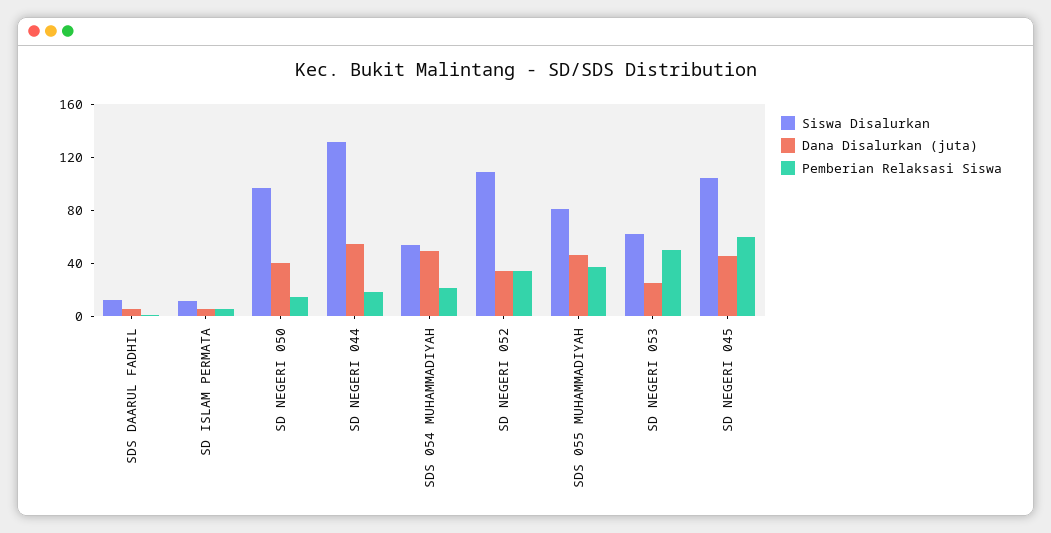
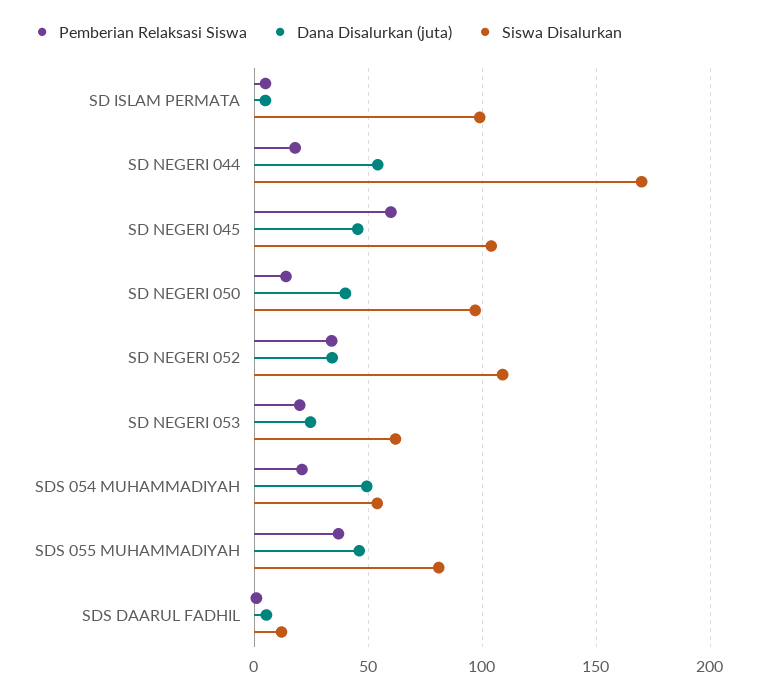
  {
    "Siswa Disalurkan": {
      "SDS DAARUL FADHIL": 10,
-     "SD ISLAM PERMATA": 10,
+     "SD ISLAM PERMATA": 100,
      "SD NEGERI 050": 95,
-     "SD NEGERI 044": 130,
+     "SD NEGERI 044": 170,
      "SDS 054 MUHAMMADIYAH": 55,
      "SD NEGERI 052": 110,
      "SDS 055 MUHAMMADIYAH": 80,
      "SD NEGERI 053": 60,
      "SD NEGERI 045": 105
    },
    "Dana Disalurkan (juta)": {
      "SDS DAARUL FADHIL": 5,
      "SD ISLAM PERMATA": 5,
      "SD NEGERI 050": 40,
      "SD NEGERI 044": 55,
      "SDS 054 MUHAMMADIYAH": 50,
      "SD NEGERI 052": 35,
      "SDS 055 MUHAMMADIYAH": 45,
      "SD NEGERI 053": 25,
      "SD NEGERI 045": 45
    },
    "Pemberian Relaksasi Siswa": {
      "SDS DAARUL FADHIL": 0,
      "SD ISLAM PERMATA": 5,
      "SD NEGERI 050": 15,
      "SD NEGERI 044": 20,
      "SDS 054 MUHAMMADIYAH": 20,
      "SD NEGERI 052": 35,
      "SDS 055 MUHAMMADIYAH": 35,
-     "SD NEGERI 053": 50,
+     "SD NEGERI 053": 20,
      "SD NEGERI 045": 60
    }
  }

